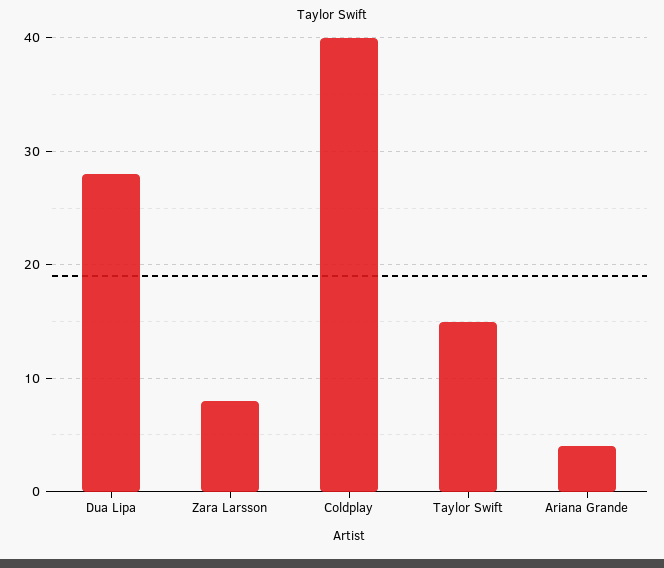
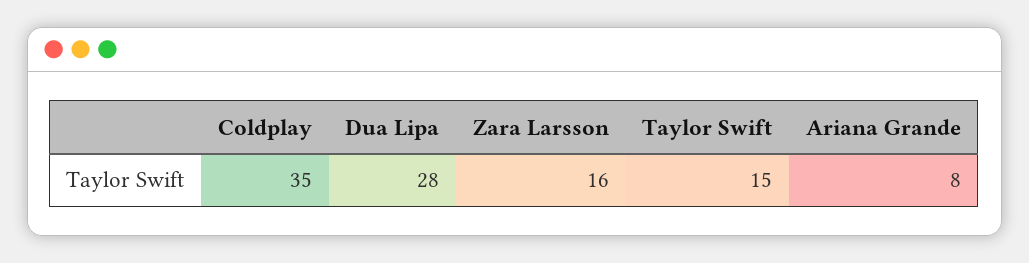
  {
    "Dua Lipa": 28,
-   "Zara Larsson": 8,
+   "Zara Larsson": 16,
-   "Coldplay": 40,
+   "Coldplay": 35,
    "Taylor Swift": 15,
-   "Ariana Grande": 4
+   "Ariana Grande": 8
  }

